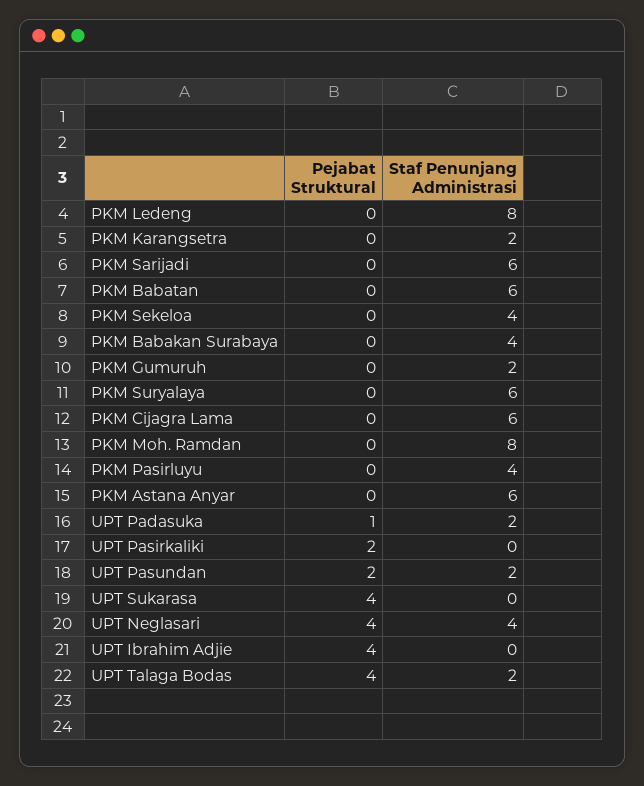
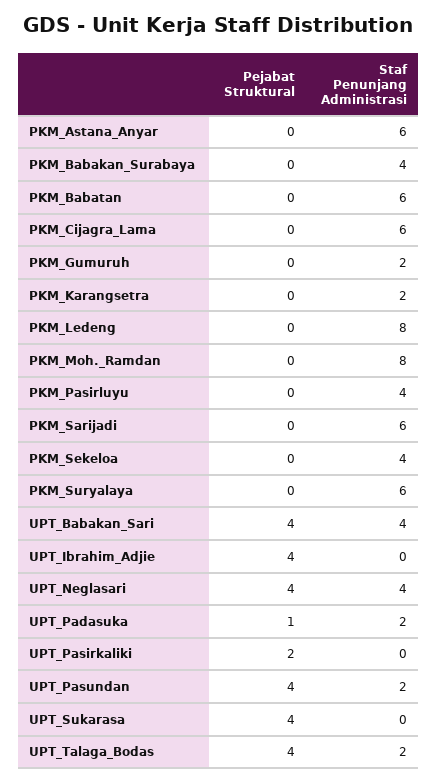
  {
    "Pejabat Struktural": {
      "PKM Ledeng": 0,
      "PKM Karangsetra": 0,
      "PKM Sarijadi": 0,
      "PKM Babatan": 0,
      "PKM Sekeloa": 0,
      "PKM Babakan Surabaya": 0,
      "PKM Gumuruh": 0,
      "PKM Suryalaya": 0,
      "PKM Cijagra Lama": 0,
      "PKM Moh. Ramdan": 0,
      "PKM Pasirluyu": 0,
      "PKM Astana Anyar": 0,
      "UPT Padasuka": 1,
      "UPT Pasirkaliki": 2,
-     "UPT Pasundan": 2,
+     "UPT Pasundan": 4,
      "UPT Sukarasa": 4,
      "UPT Neglasari": 4,
      "UPT Ibrahim Adjie": 4,
-     "UPT Talaga Bodas": 4
+     "UPT Talaga Bodas": 4,
+     "UPT_Babakan_Sari": 4
    },
    "Staf Penunjang Administrasi": {
      "PKM Ledeng": 8,
      "PKM Karangsetra": 2,
      "PKM Sarijadi": 6,
      "PKM Babatan": 6,
      "PKM Sekeloa": 4,
      "PKM Babakan Surabaya": 4,
      "PKM Gumuruh": 2,
      "PKM Suryalaya": 6,
      "PKM Cijagra Lama": 6,
      "PKM Moh. Ramdan": 8,
      "PKM Pasirluyu": 4,
      "PKM Astana Anyar": 6,
      "UPT Padasuka": 2,
      "UPT Pasirkaliki": 0,
      "UPT Pasundan": 2,
      "UPT Sukarasa": 0,
      "UPT Neglasari": 4,
      "UPT Ibrahim Adjie": 0,
-     "UPT Talaga Bodas": 2
+     "UPT Talaga Bodas": 2,
+     "UPT_Babakan_Sari": 4
    }
  }

